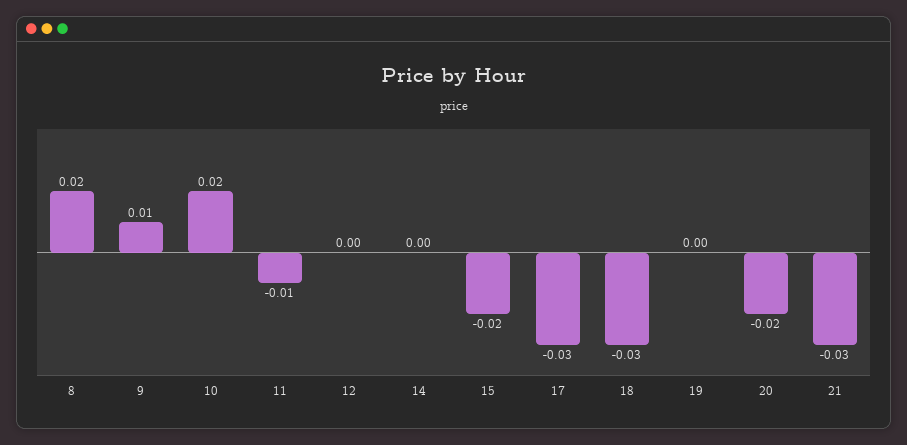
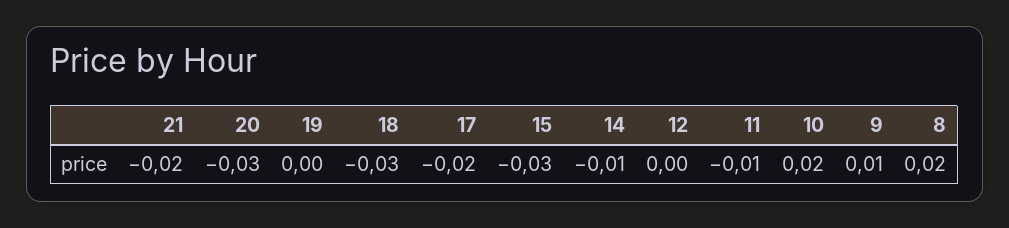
  {
    "8": 0.02,
    "9": 0.01,
    "10": 0.02,
    "11": -0.01,
    "12": 0,
-   "14": 0,
+   "14": -0.01,
-   "15": -0.02,
+   "15": -0.03,
-   "17": -0.03,
+   "17": -0.02,
    "18": -0.03,
    "19": 0,
-   "20": -0.02,
+   "20": -0.03,
-   "21": -0.03
+   "21": -0.02
  }

